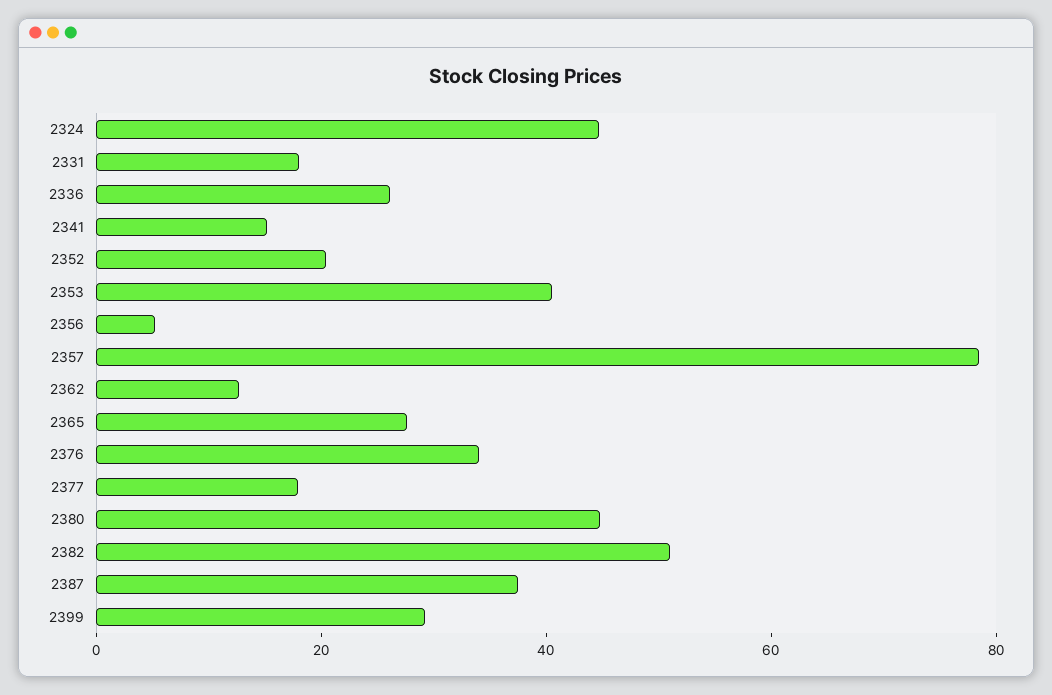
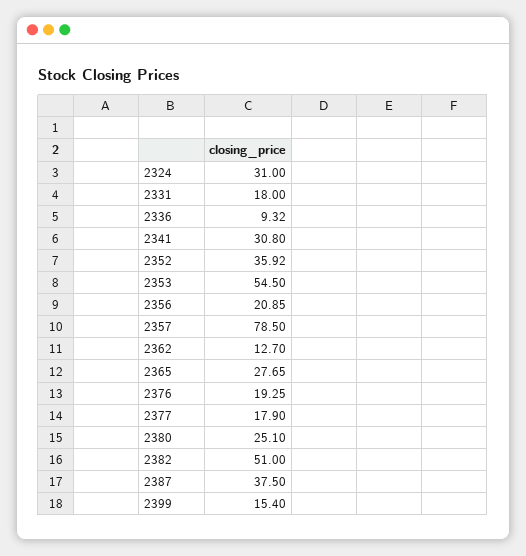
  {
-   "2324": 45,
+   "2324": 31,
    "2331": 18,
-   "2336": 25,
+   "2336": 9.32,
-   "2341": 15,
+   "2341": 30.8,
-   "2352": 20,
+   "2352": 35.92,
-   "2353": 40,
+   "2353": 54.5,
-   "2356": 5,
+   "2356": 20.85,
    "2357": 78.5,
    "2362": 12.7,
    "2365": 27.65,
-   "2376": 35,
+   "2376": 19.25,
    "2377": 17.9,
-   "2380": 45,
+   "2380": 25.1,
    "2382": 51,
    "2387": 37.5,
-   "2399": 30
+   "2399": 15.4
  }

